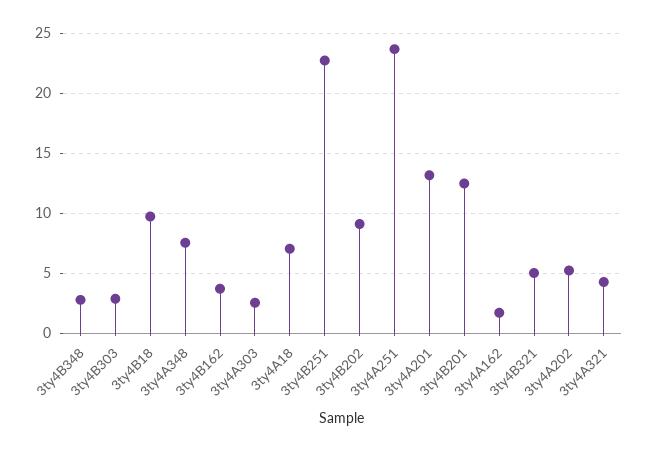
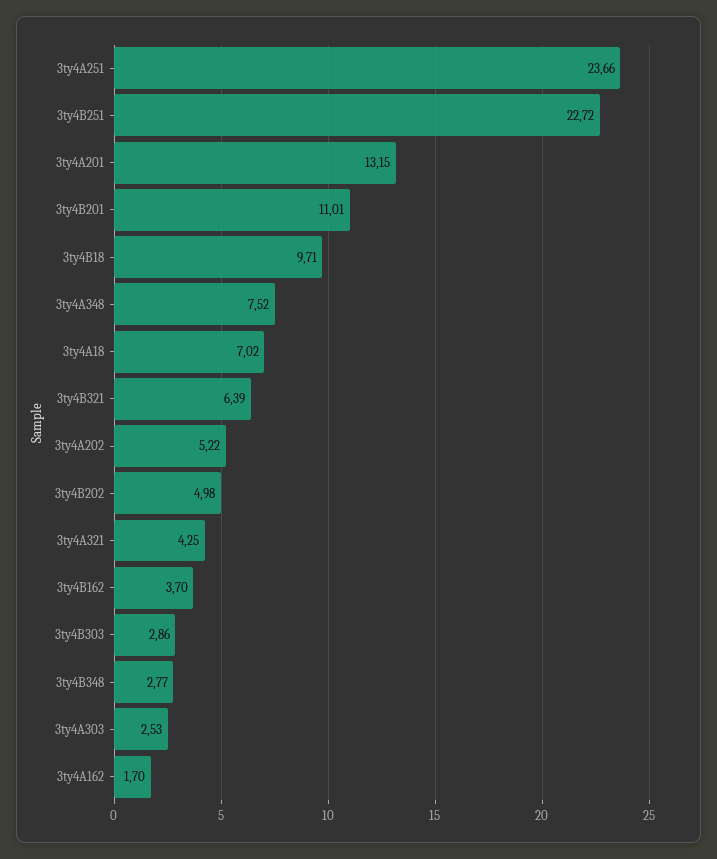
  {
    "3ty4B348": 2.77,
    "3ty4B303": 2.86,
    "3ty4B18": 9.71,
    "3ty4A348": 7.52,
    "3ty4B162": 3.7,
    "3ty4A303": 2.53,
    "3ty4A18": 7.02,
    "3ty4B251": 22.72,
-   "3ty4B202": 9,
+   "3ty4B202": 4.98,
    "3ty4A251": 23.66,
    "3ty4A201": 13.15,
-   "3ty4B201": 12.5,
+   "3ty4B201": 11.01,
    "3ty4A162": 1.7,
-   "3ty4B321": 5,
+   "3ty4B321": 6.39,
    "3ty4A202": 5.22,
    "3ty4A321": 4.25
  }

